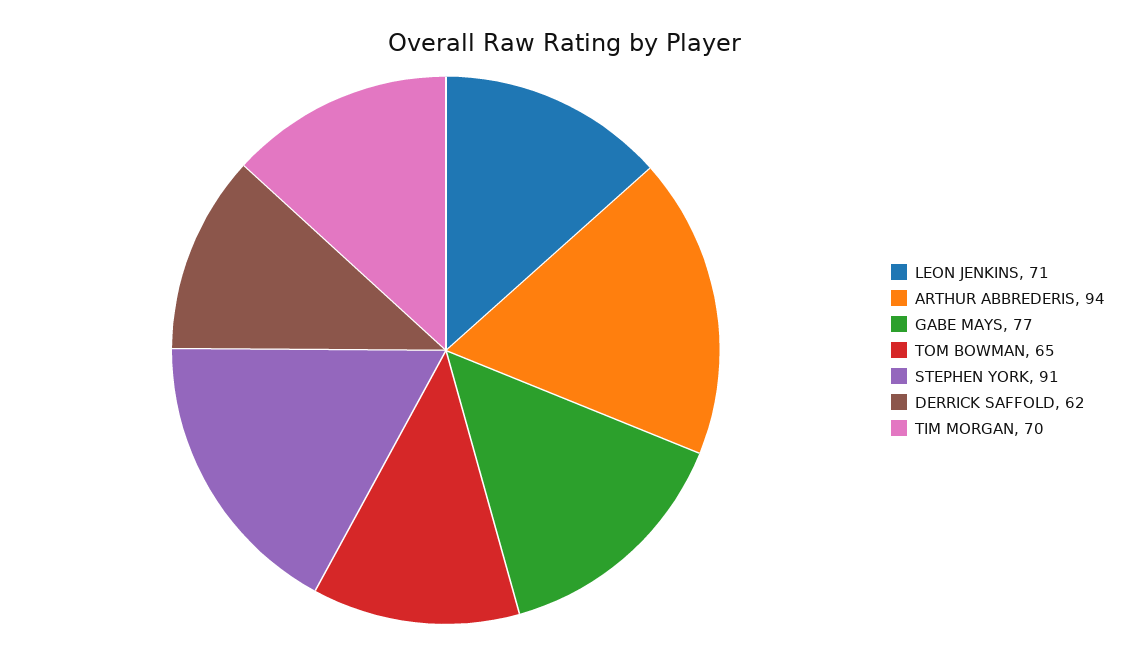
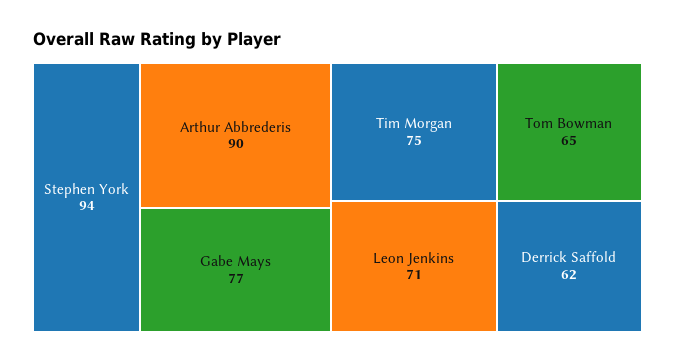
  {
    "LEON JENKINS": 71,
-   "ARTHUR ABBREDERIS": 94,
+   "ARTHUR ABBREDERIS": 90,
    "GABE MAYS": 77,
    "TOM BOWMAN": 65,
-   "STEPHEN YORK": 91,
+   "STEPHEN YORK": 94,
    "DERRICK SAFFOLD": 62,
-   "TIM MORGAN": 70
+   "TIM MORGAN": 75
  }

